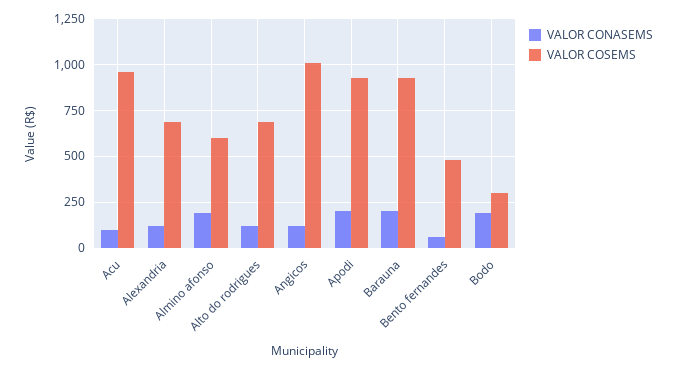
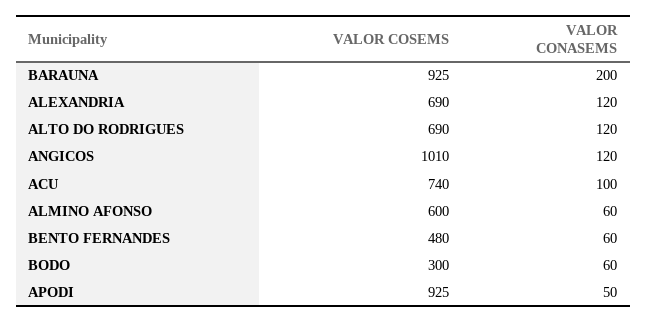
  {
    "VALOR CONASEMS": {
      "Acu": 100,
      "Alexandria": 120,
-     "Almino afonso": 200,
+     "Almino afonso": 60,
      "Alto do rodrigues": 120,
      "Angicos": 120,
-     "Apodi": 200,
+     "Apodi": 50,
      "Barauna": 200,
      "Bento fernandes": 60,
-     "Bodo": 200
+     "Bodo": 60
    },
    "VALOR COSEMS": {
-     "Acu": 950,
+     "Acu": 740,
      "Alexandria": 690,
      "Almino afonso": 600,
      "Alto do rodrigues": 690,
      "Angicos": 1010,
      "Apodi": 925,
      "Barauna": 925,
      "Bento fernandes": 480,
      "Bodo": 300
    }
  }

